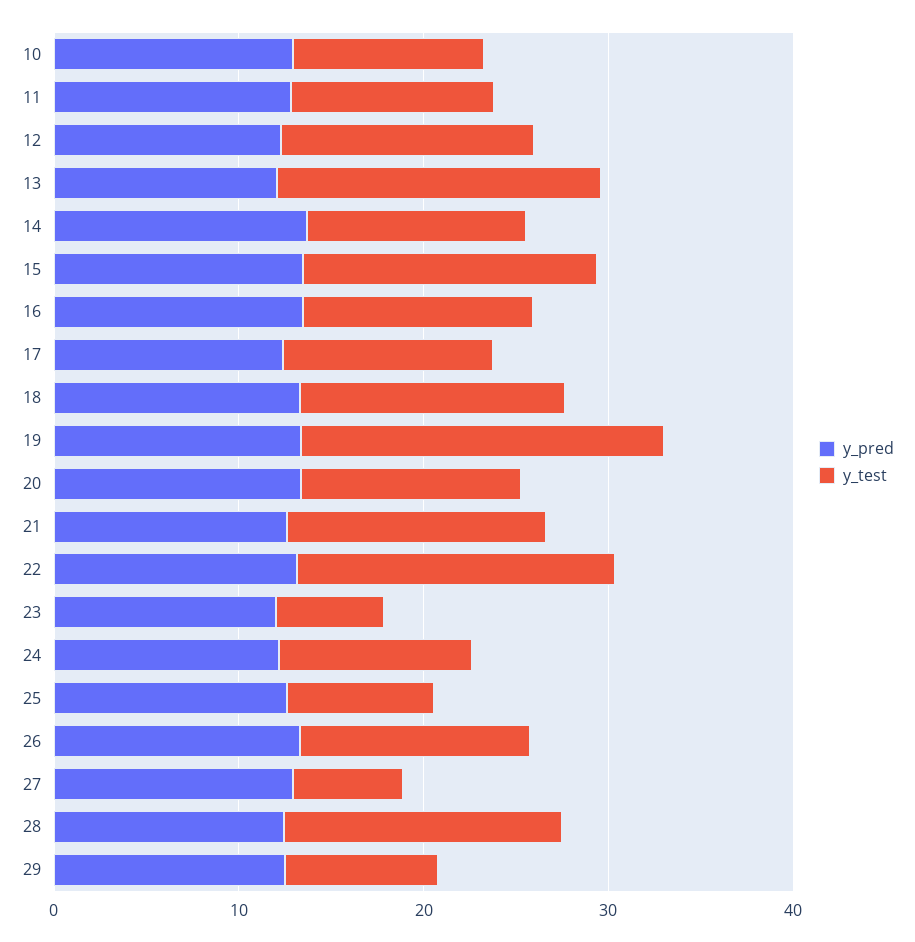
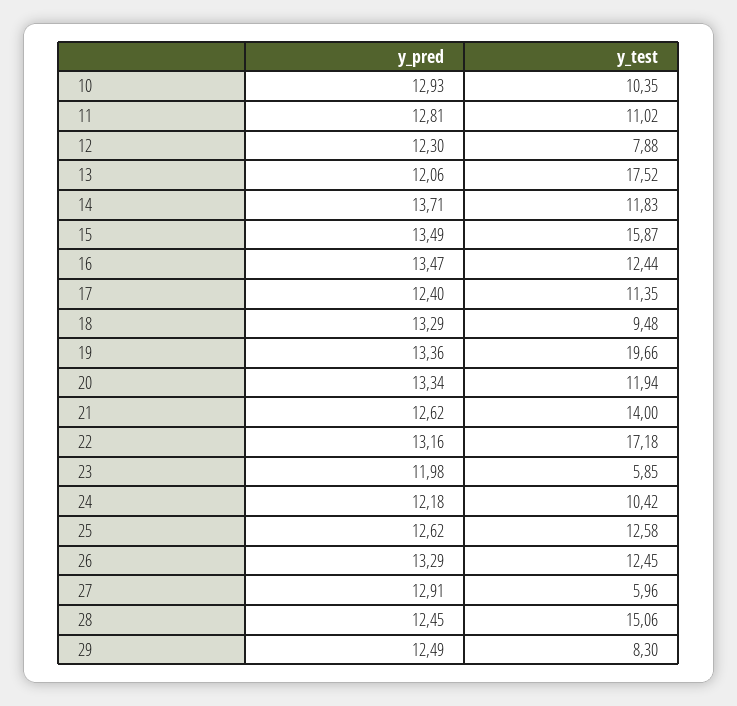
  {
    "y_pred": {
      "10": 12.93,
      "11": 12.81,
      "12": 12.3,
      "13": 12.06,
      "14": 13.71,
      "15": 13.49,
      "16": 13.47,
      "17": 12.4,
      "18": 13.29,
      "19": 13.36,
      "20": 13.34,
      "21": 12.62,
      "22": 13.16,
      "23": 11.98,
      "24": 12.18,
      "25": 12.62,
      "26": 13.29,
      "27": 12.91,
      "28": 12.45,
      "29": 12.49
    },
    "y_test": {
      "10": 10.35,
      "11": 11.02,
-     "12": 14,
+     "12": 7.88,
      "13": 17.52,
      "14": 11.83,
      "15": 15.87,
      "16": 12.44,
      "17": 11.35,
-     "18": 14,
+     "18": 9.48,
      "19": 19.66,
      "20": 11.94,
      "21": 14,
      "22": 17.18,
      "23": 5.85,
      "24": 10.42,
-     "25": 8,
+     "25": 12.58,
      "26": 12.45,
      "27": 5.96,
      "28": 15.06,
      "29": 8.3
    }
  }

